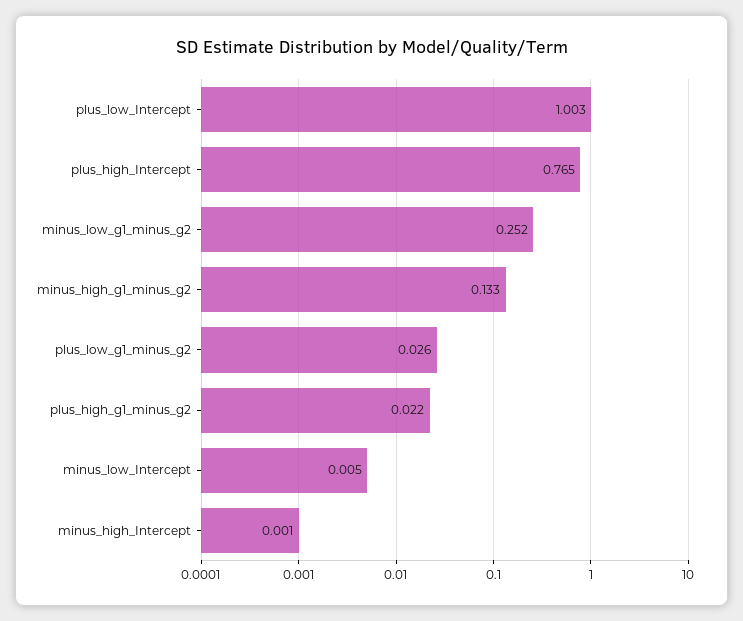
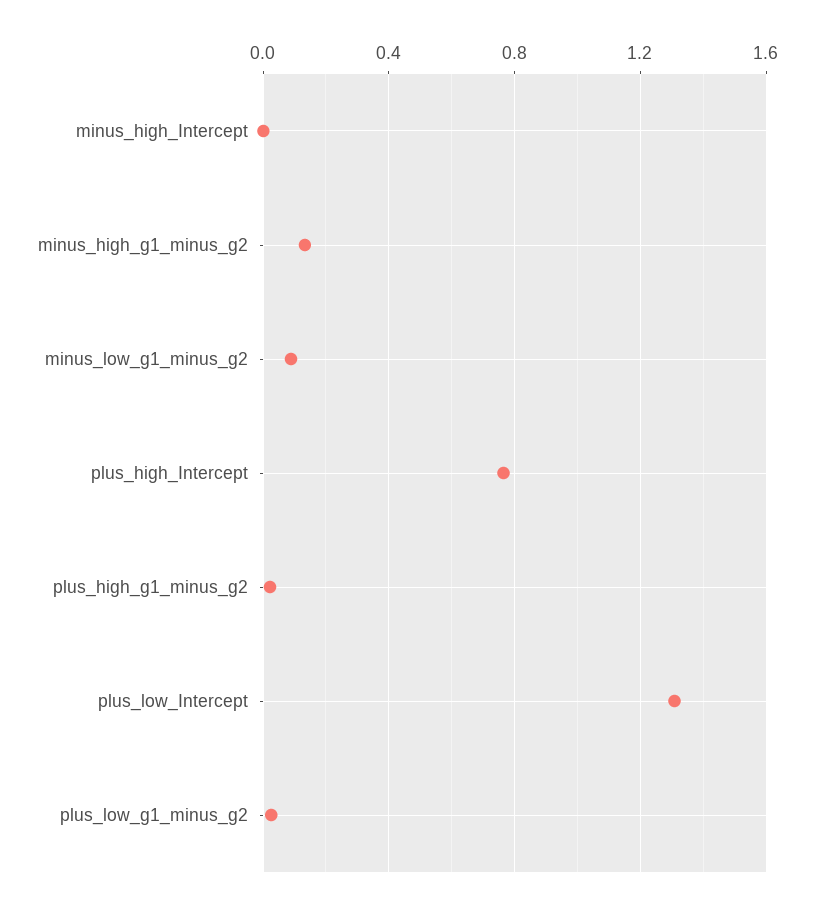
  {
-   "plus_low_Intercept": 1.003,
+   "plus_low_Intercept": 1.3,
    "plus_high_Intercept": 0.765,
-   "minus_low_g1_minus_g2": 0.252,
+   "minus_low_g1_minus_g2": 0.1,
    "minus_high_g1_minus_g2": 0.133,
    "plus_low_g1_minus_g2": 0.026,
    "plus_high_g1_minus_g2": 0.022,
-   "minus_low_Intercept": 0.005,
    "minus_high_Intercept": 0.001
  }

